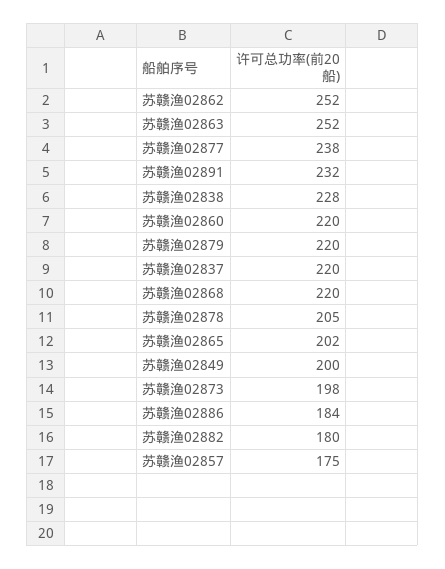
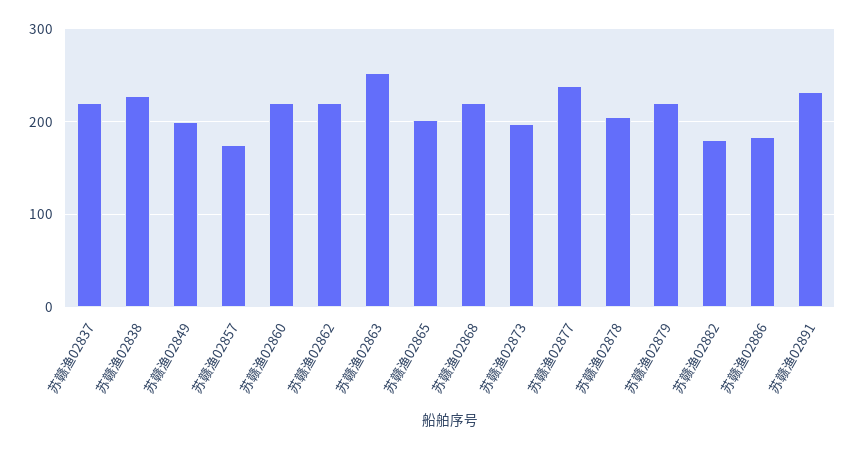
  {
-   "苏赣渔02862": 252,
+   "苏赣渔02862": 220,
    "苏赣渔02863": 252,
    "苏赣渔02877": 238,
    "苏赣渔02891": 232,
    "苏赣渔02838": 228,
    "苏赣渔02860": 220,
    "苏赣渔02879": 220,
    "苏赣渔02837": 220,
    "苏赣渔02868": 220,
    "苏赣渔02878": 205,
    "苏赣渔02865": 202,
    "苏赣渔02849": 200,
    "苏赣渔02873": 198,
    "苏赣渔02886": 184,
    "苏赣渔02882": 180,
    "苏赣渔02857": 175
  }

